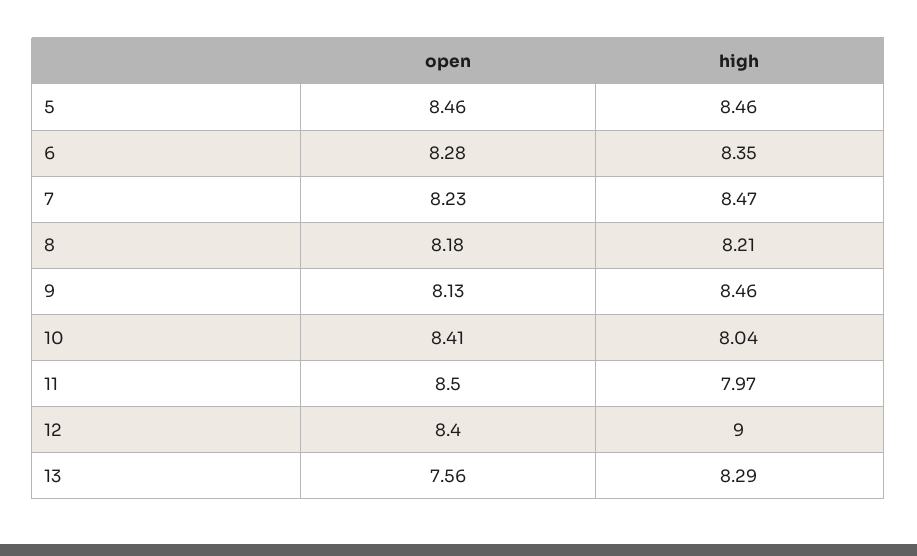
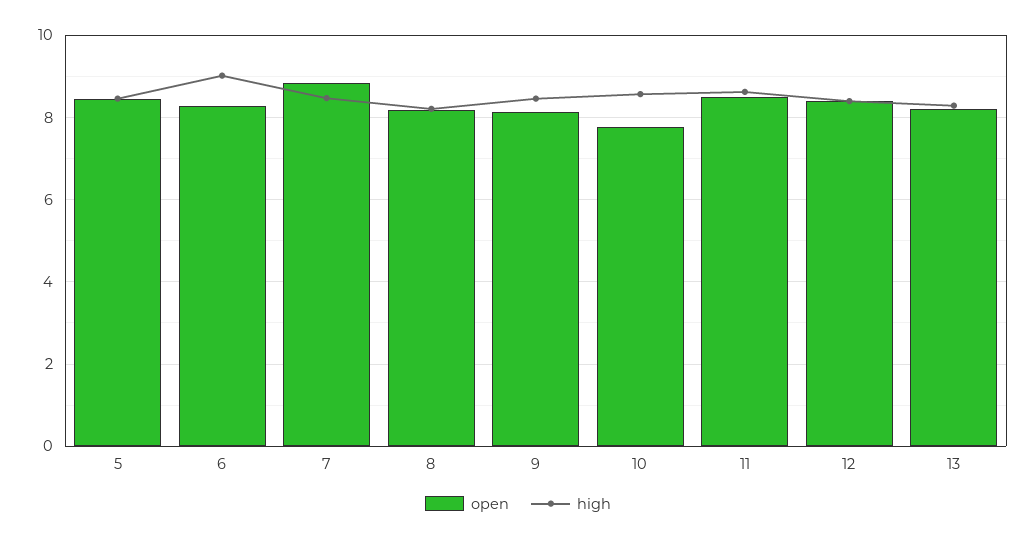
  {
    "open": {
      "5": 8.46,
      "6": 8.28,
-     "7": 8.23,
+     "7": 8.8,
      "8": 8.18,
      "9": 8.13,
-     "10": 8.41,
+     "10": 7.8,
      "11": 8.5,
      "12": 8.4,
-     "13": 7.56
+     "13": 8.2
    },
    "high": {
      "5": 8.46,
-     "6": 8.35,
+     "6": 9,
      "7": 8.47,
      "8": 8.21,
      "9": 8.46,
-     "10": 8.04,
+     "10": 8.6,
-     "11": 7.97,
+     "11": 8.6,
-     "12": 9,
+     "12": 8.4,
      "13": 8.29
    }
  }

